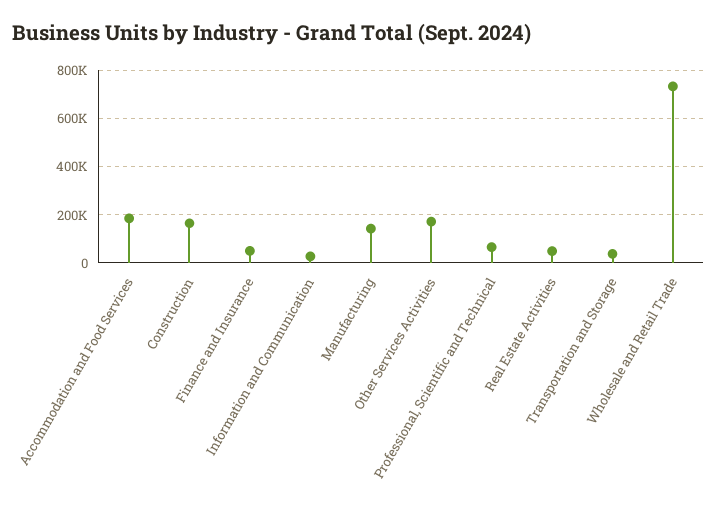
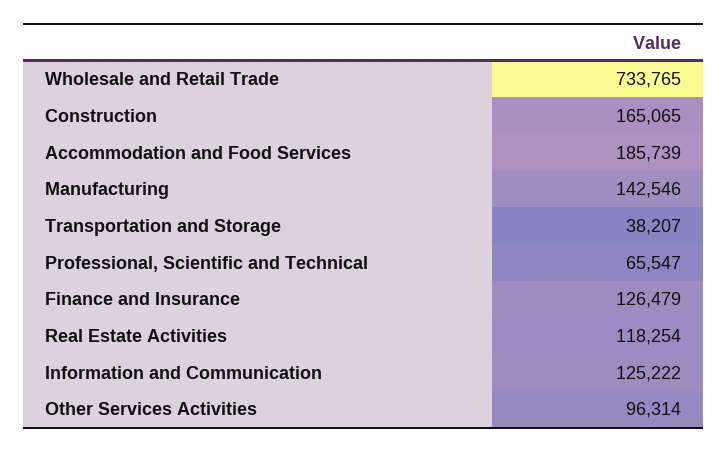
  {
    "Accommodation and Food Services": 185739,
    "Construction": 165065,
-   "Finance and Insurance": 50000,
+   "Finance and Insurance": 126479,
-   "Information and Communication": 25000,
+   "Information and Communication": 125222,
    "Manufacturing": 142546,
-   "Other Services Activities": 175000,
+   "Other Services Activities": 96314,
    "Professional, Scientific and Technical": 65547,
-   "Real Estate Activities": 50000,
+   "Real Estate Activities": 118254,
    "Transportation and Storage": 38207,
    "Wholesale and Retail Trade": 733765
  }

